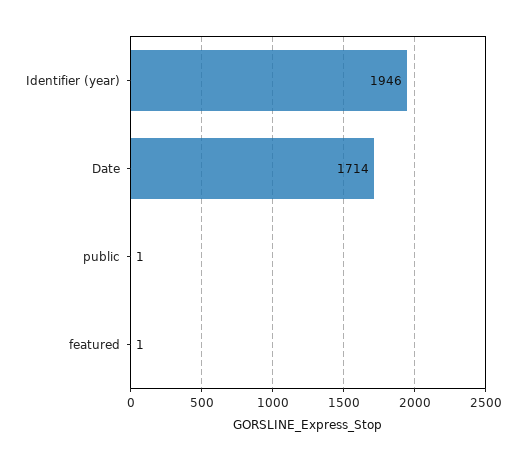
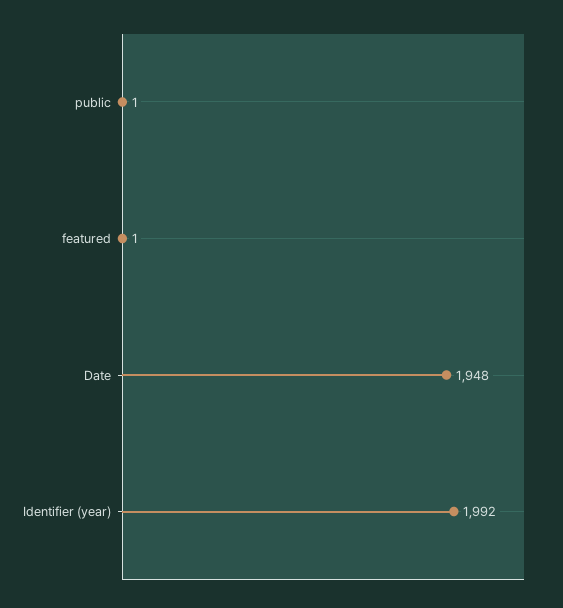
  {
-   "Identifier (year)": 1946,
+   "Identifier (year)": 1992,
-   "Date": 1714,
+   "Date": 1948,
    "public": 1,
    "featured": 1
  }

